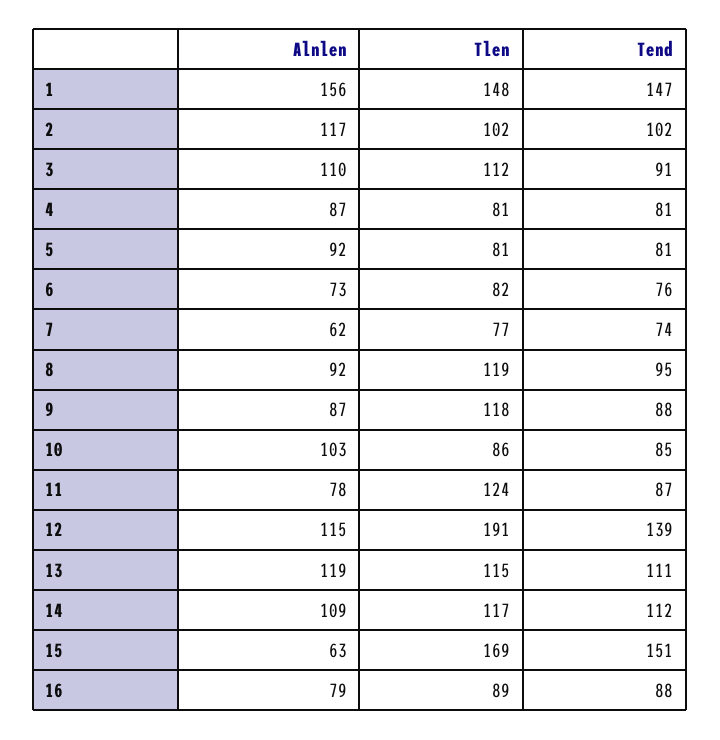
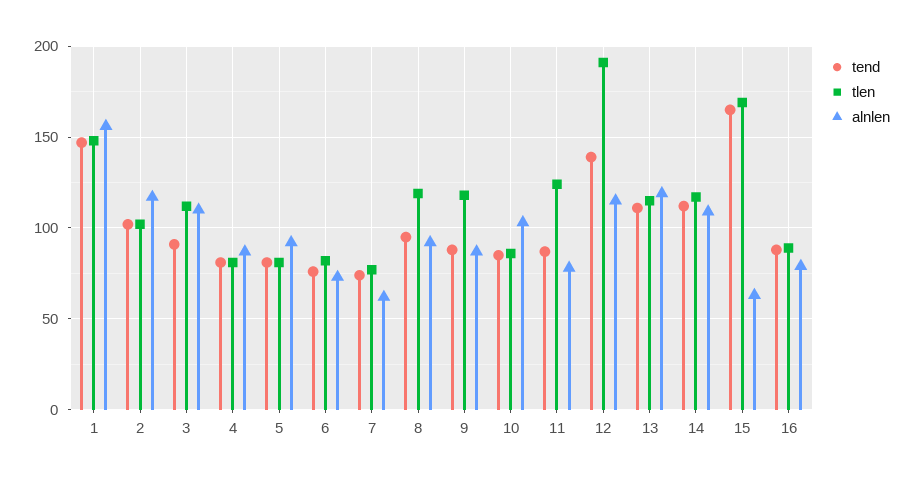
  {
    "Alnlen": {
      "1": 156,
      "2": 117,
      "3": 110,
      "4": 87,
      "5": 92,
      "6": 73,
      "7": 62,
      "8": 92,
      "9": 87,
      "10": 103,
      "11": 78,
      "12": 115,
      "13": 119,
      "14": 109,
      "15": 63,
      "16": 79
    },
    "Tlen": {
      "1": 148,
      "2": 102,
      "3": 112,
      "4": 81,
      "5": 81,
      "6": 82,
      "7": 77,
      "8": 119,
      "9": 118,
      "10": 86,
      "11": 124,
      "12": 191,
      "13": 115,
      "14": 117,
      "15": 169,
      "16": 89
    },
    "Tend": {
      "1": 147,
      "2": 102,
      "3": 91,
      "4": 81,
      "5": 81,
      "6": 76,
      "7": 74,
      "8": 95,
      "9": 88,
      "10": 85,
      "11": 87,
      "12": 139,
      "13": 111,
      "14": 112,
-     "15": 151,
+     "15": 165,
      "16": 88
    }
  }

